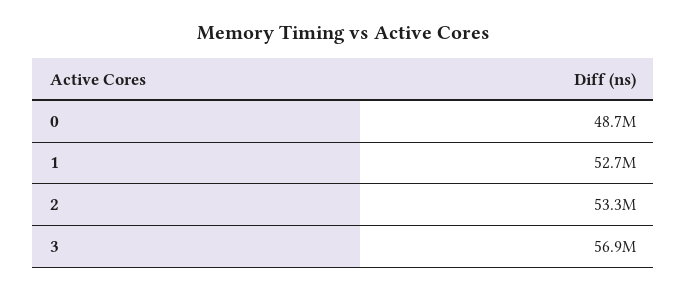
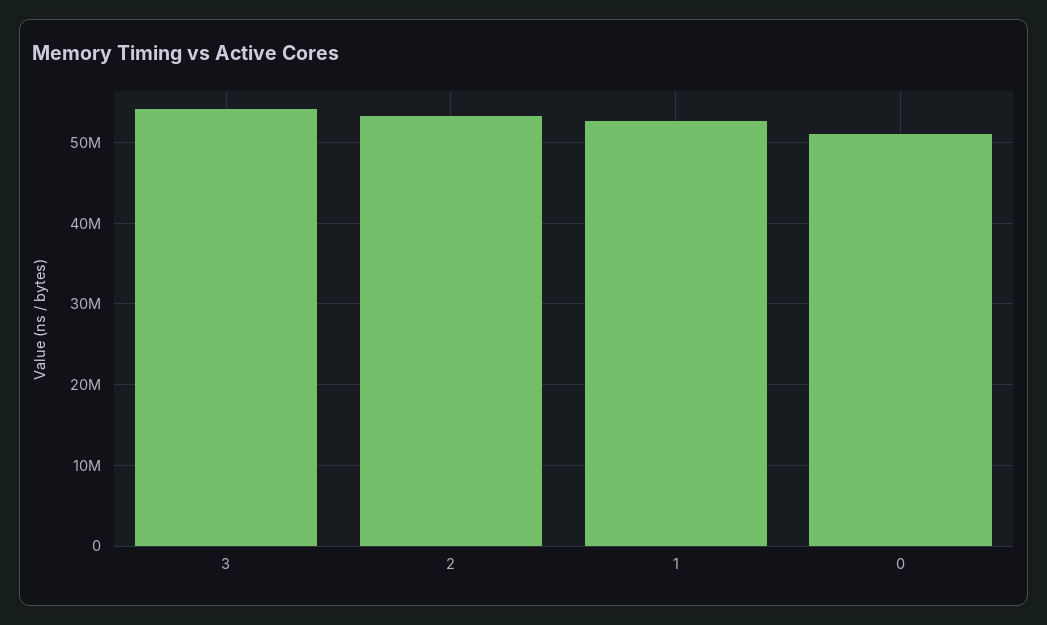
  {
-   "0": 48700000,
+   "0": 51000000,
    "1": 52700000,
    "2": 53300000,
-   "3": 56900000
+   "3": 54000000
  }

